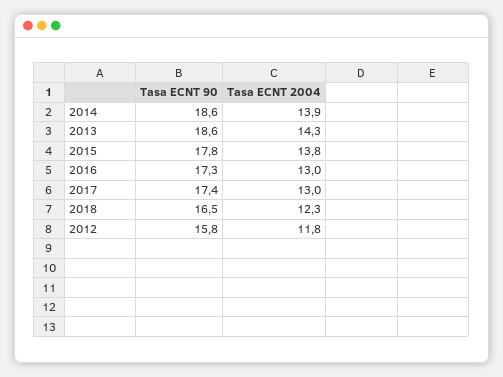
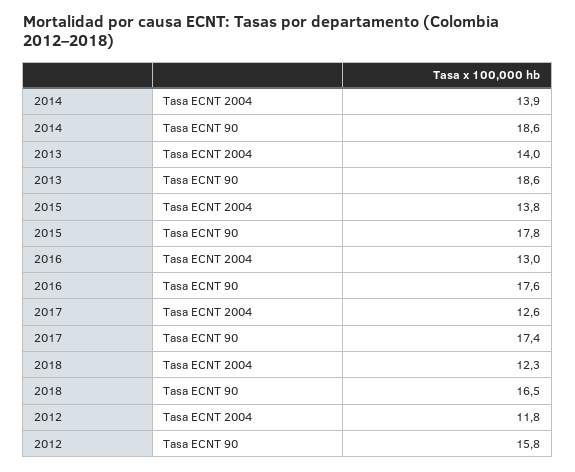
  {
    "Tasa ECNT 90": {
      "2014": 18.6,
      "2013": 18.6,
      "2015": 17.8,
-     "2016": 17.3,
+     "2016": 17.6,
      "2017": 17.4,
      "2018": 16.5,
      "2012": 15.8
    },
    "Tasa ECNT 2004": {
      "2014": 13.9,
-     "2013": 14.3,
+     "2013": 14,
      "2015": 13.8,
      "2016": 13,
-     "2017": 13,
+     "2017": 12.6,
      "2018": 12.3,
      "2012": 11.8
    }
  }

